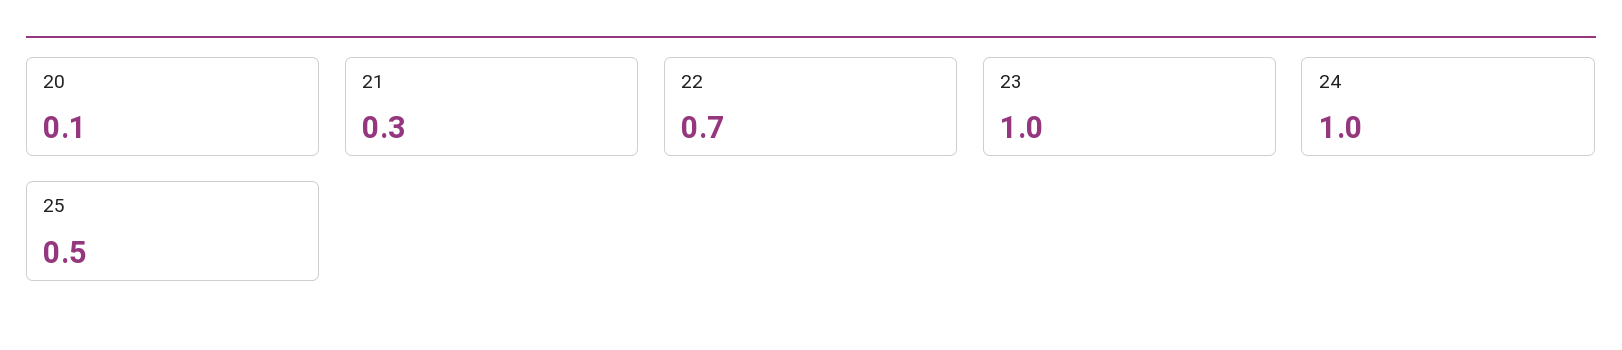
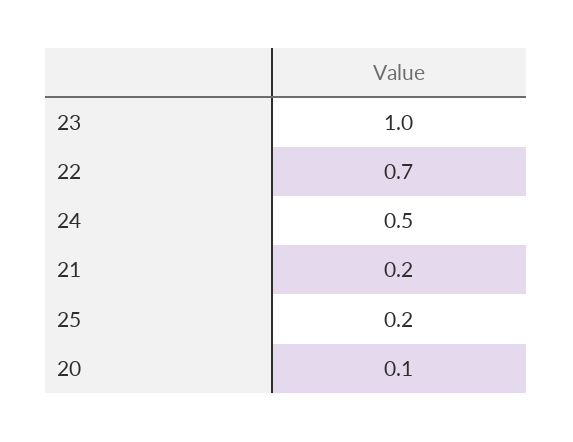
  {
    "20": 0.1,
-   "21": 0.3,
+   "21": 0.2,
    "22": 0.7,
    "23": 1,
-   "24": 1,
+   "24": 0.5,
-   "25": 0.5
+   "25": 0.2
  }

